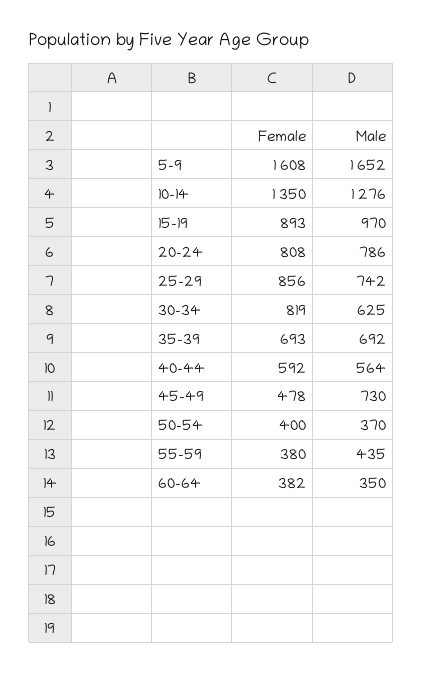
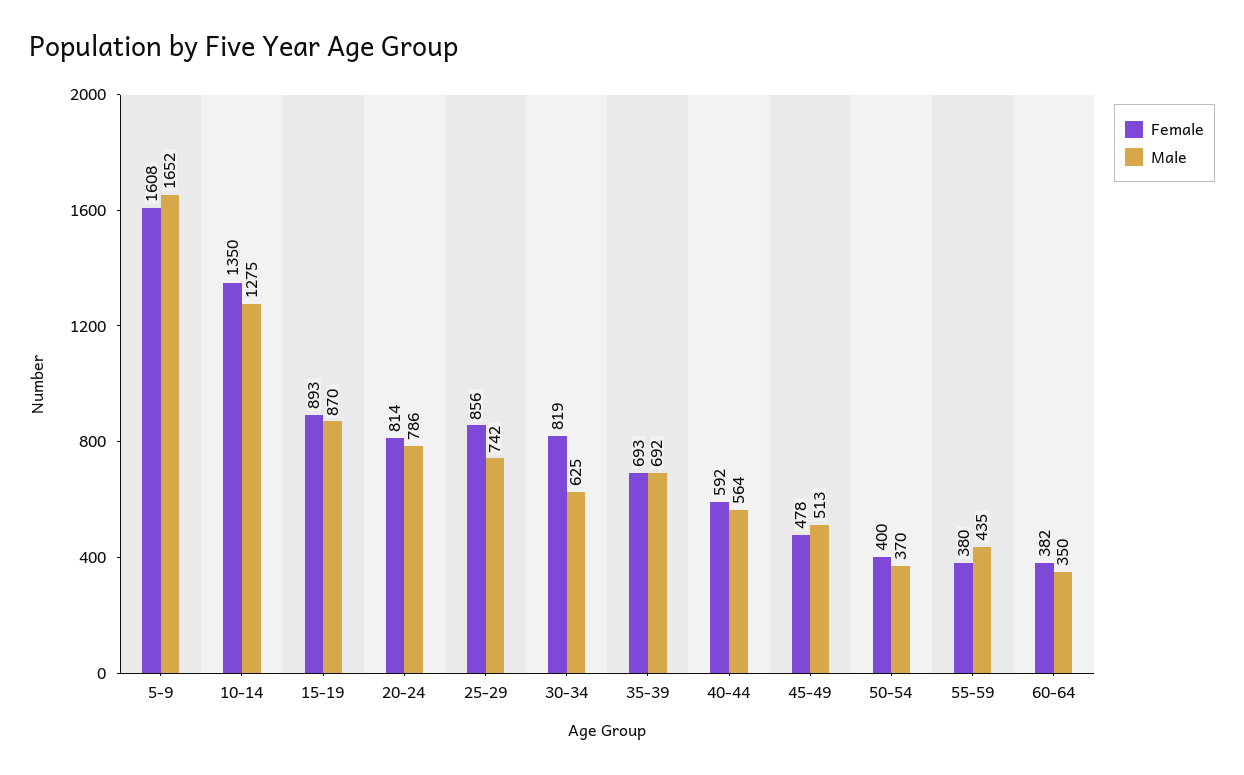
  {
    "Female": {
      "5-9": 1608,
      "10-14": 1350,
      "15-19": 893,
-     "20-24": 808,
+     "20-24": 814,
      "25-29": 856,
      "30-34": 819,
      "35-39": 693,
      "40-44": 592,
      "45-49": 478,
      "50-54": 400,
      "55-59": 380,
      "60-64": 382
    },
    "Male": {
      "5-9": 1652,
-     "10-14": 1276,
+     "10-14": 1275,
-     "15-19": 970,
+     "15-19": 870,
      "20-24": 786,
      "25-29": 742,
      "30-34": 625,
      "35-39": 692,
      "40-44": 564,
-     "45-49": 730,
+     "45-49": 513,
      "50-54": 370,
      "55-59": 435,
      "60-64": 350
    }
  }

